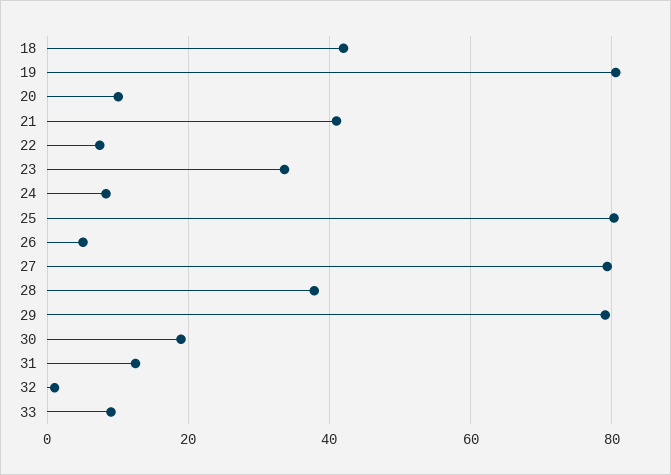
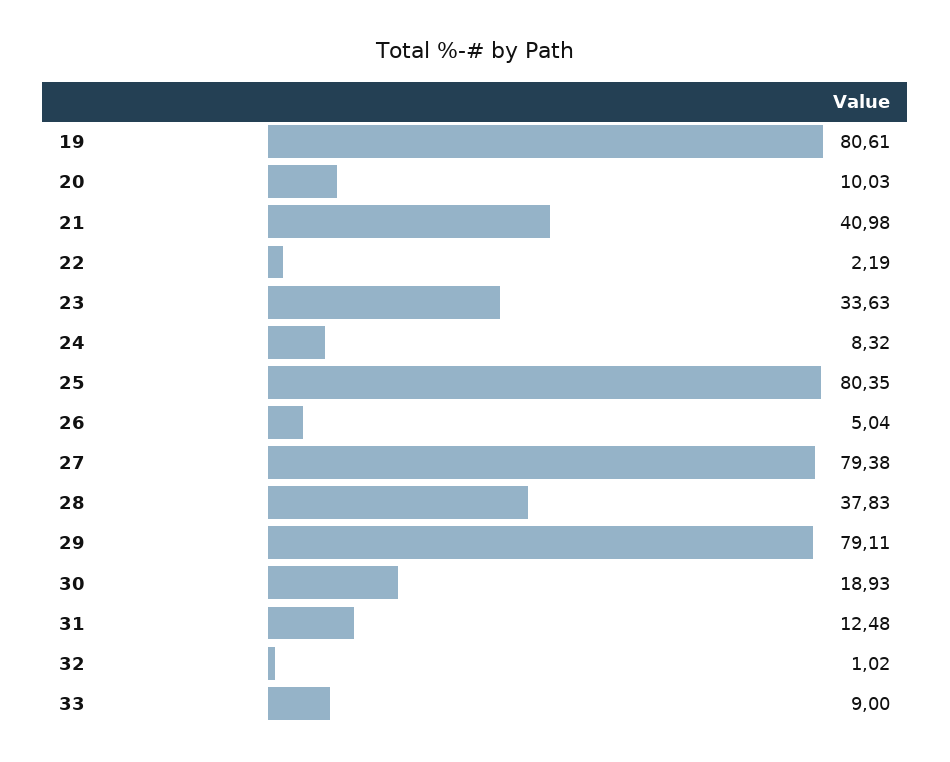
  {
-   "18": 42,
    "19": 80.61,
    "20": 10.03,
    "21": 40.98,
-   "22": 8,
+   "22": 2.19,
    "23": 33.63,
    "24": 8.32,
    "25": 80.35,
    "26": 5.04,
    "27": 79.38,
    "28": 37.83,
    "29": 79.11,
    "30": 18.93,
    "31": 12.48,
    "32": 1.02,
    "33": 9
  }

